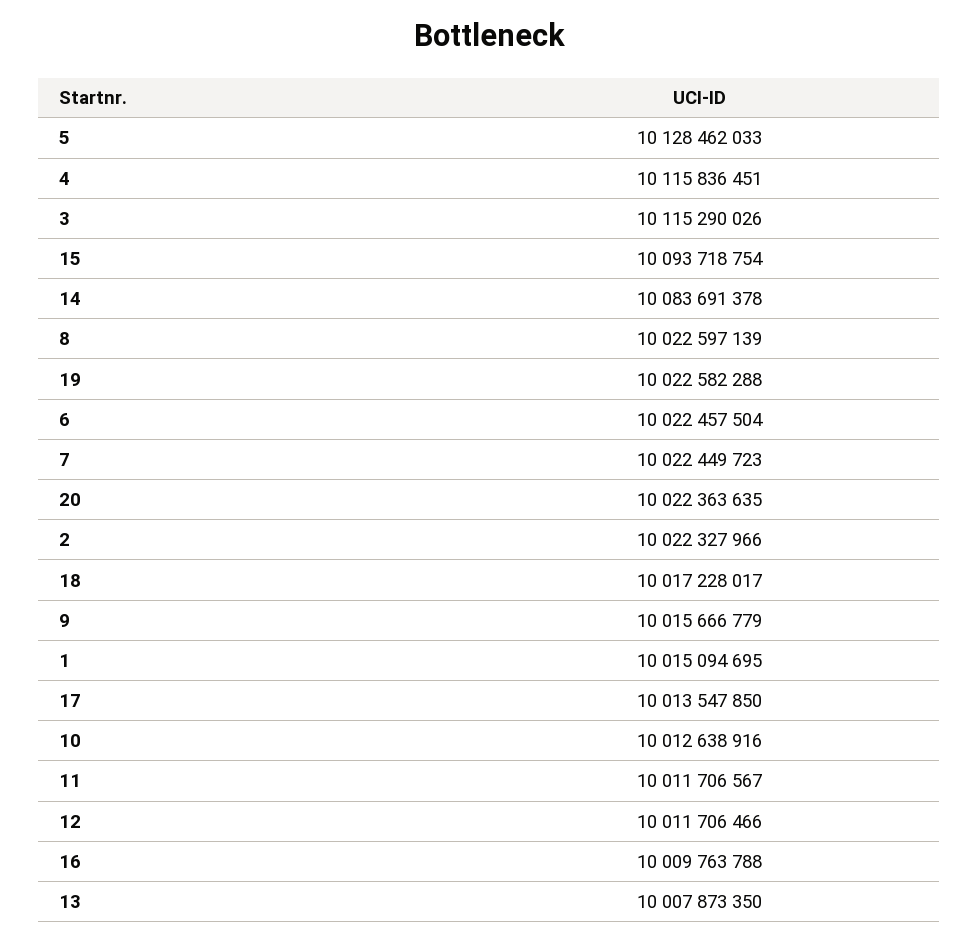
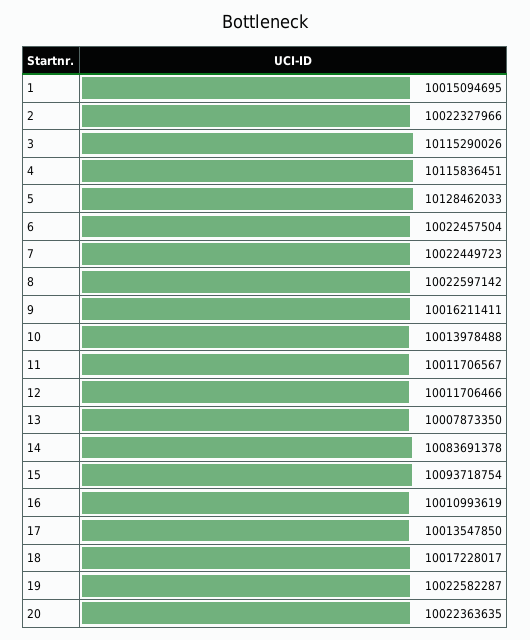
  {
    "5": 10128462033,
    "4": 10115836451,
    "3": 10115290026,
    "15": 10093718754,
    "14": 10083691378,
-   "8": 10022597139,
+   "8": 10022597142,
-   "19": 10022582288,
+   "19": 10022582287,
    "6": 10022457504,
    "7": 10022449723,
    "20": 10022363635,
    "2": 10022327966,
    "18": 10017228017,
-   "9": 10015666779,
+   "9": 10016211411,
    "1": 10015094695,
    "17": 10013547850,
-   "10": 10012638916,
+   "10": 10013978488,
    "11": 10011706567,
    "12": 10011706466,
-   "16": 10009763788,
+   "16": 10010993619,
    "13": 10007873350
  }

